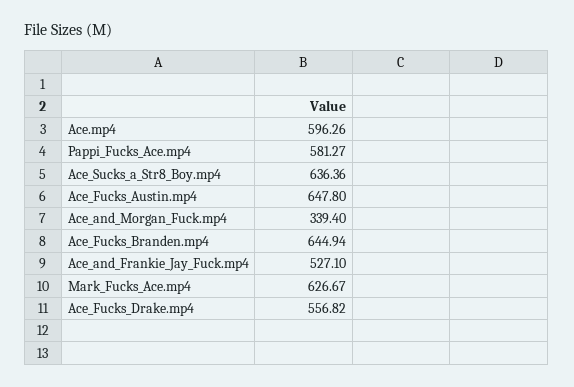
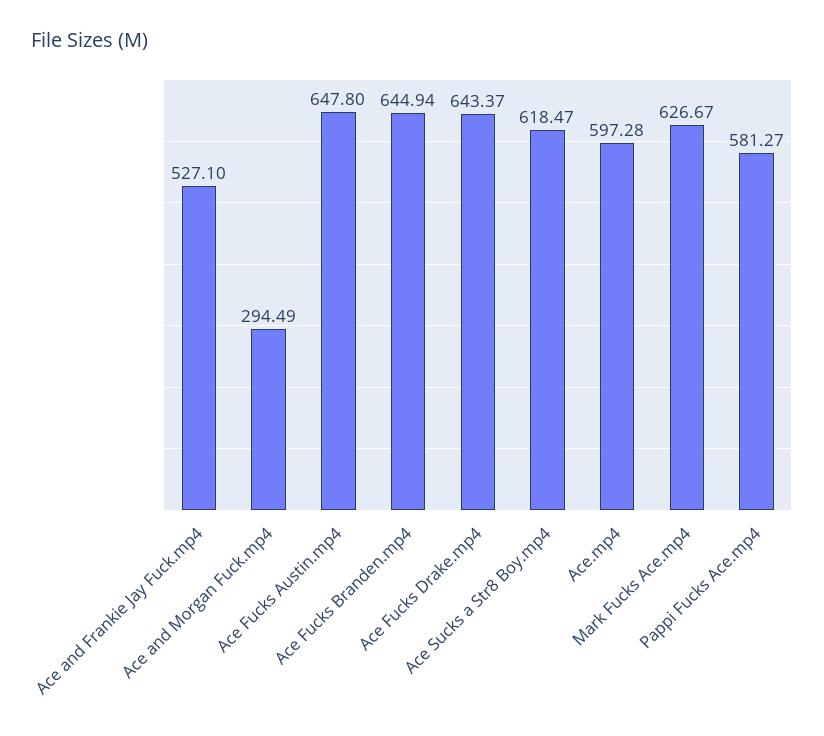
  {
-   "Ace.mp4": 596.26,
+   "Ace.mp4": 597.28,
    "Pappi_Fucks_Ace.mp4": 581.27,
-   "Ace_Sucks_a_Str8_Boy.mp4": 636.36,
+   "Ace_Sucks_a_Str8_Boy.mp4": 618.47,
    "Ace_Fucks_Austin.mp4": 647.8,
-   "Ace_and_Morgan_Fuck.mp4": 339.4,
+   "Ace_and_Morgan_Fuck.mp4": 294.49,
    "Ace_Fucks_Branden.mp4": 644.94,
    "Ace_and_Frankie_Jay_Fuck.mp4": 527.1,
    "Mark_Fucks_Ace.mp4": 626.67,
-   "Ace_Fucks_Drake.mp4": 556.82
+   "Ace_Fucks_Drake.mp4": 643.37
  }

